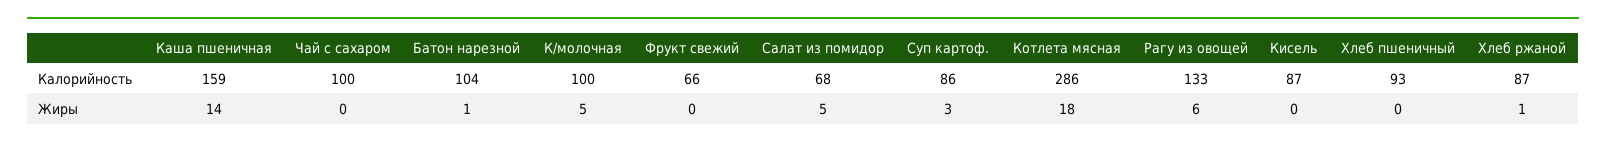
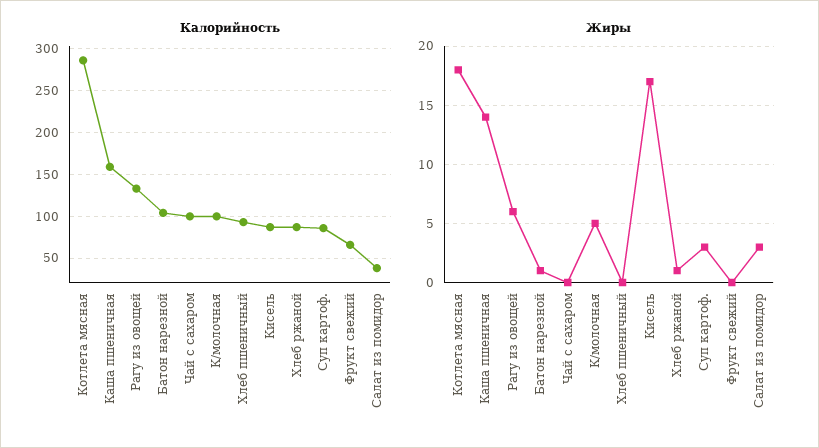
  {
    "Калорийность": {
      "Каша пшеничная": 159,
      "Чай с сахаром": 100,
      "Батон нарезной": 104,
      "К/молочная": 100,
      "Фрукт свежий": 66,
-     "Салат из помидор": 68,
+     "Салат из помидор": 40,
      "Суп картоф.": 86,
      "Котлета мясная": 286,
      "Рагу из овощей": 133,
      "Кисель": 87,
      "Хлеб пшеничный": 93,
      "Хлеб ржаной": 87
    },
    "Жиры": {
      "Каша пшеничная": 14,
      "Чай с сахаром": 0,
      "Батон нарезной": 1,
      "К/молочная": 5,
      "Фрукт свежий": 0,
-     "Салат из помидор": 5,
+     "Салат из помидор": 3,
      "Суп картоф.": 3,
      "Котлета мясная": 18,
      "Рагу из овощей": 6,
-     "Кисель": 0,
+     "Кисель": 17,
      "Хлеб пшеничный": 0,
      "Хлеб ржаной": 1
    }
  }

